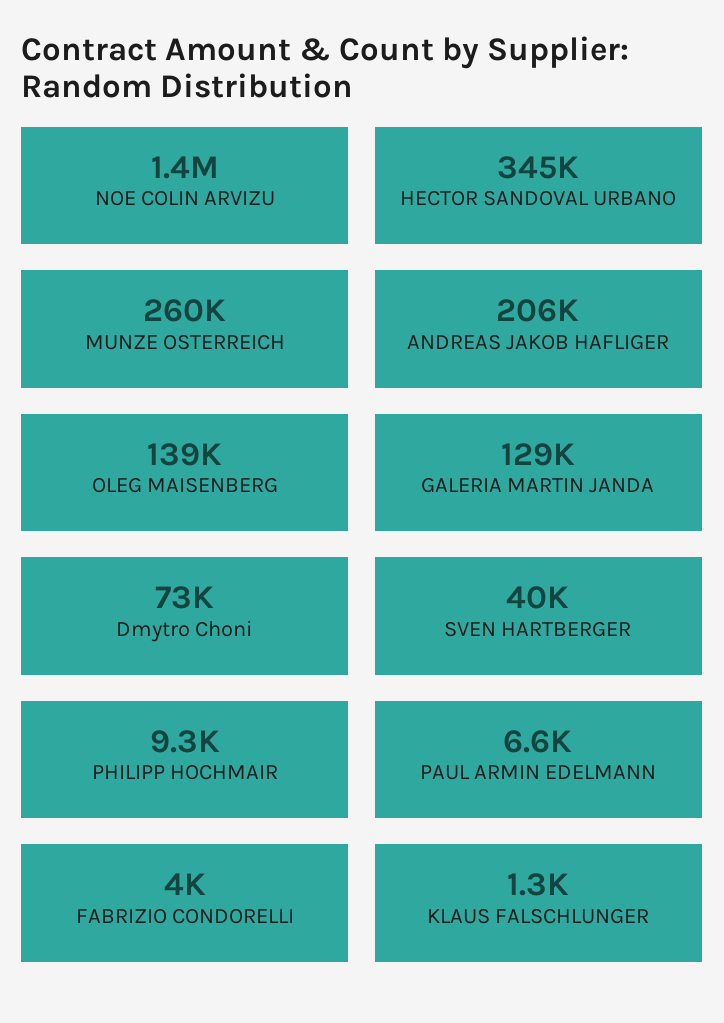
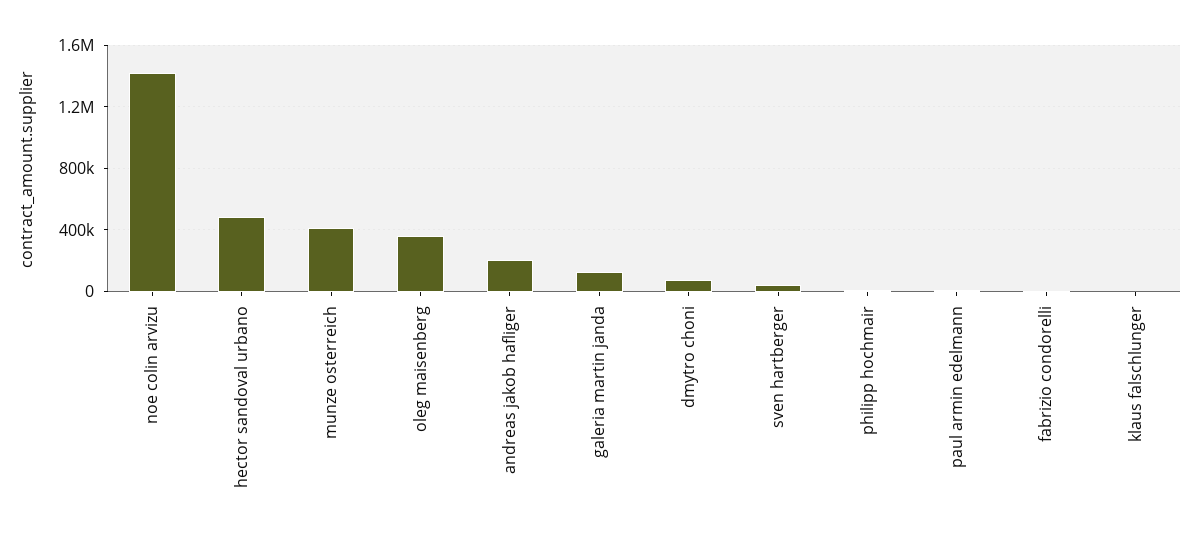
  {
    "NOE COLIN ARVIZU": 1400000,
-   "HECTOR SANDOVAL URBANO": 345000,
+   "HECTOR SANDOVAL URBANO": 500000,
-   "MUNZE OSTERREICH": 260000,
+   "MUNZE OSTERREICH": 400000,
    "ANDREAS JAKOB HAFLIGER": 206000,
-   "OLEG MAISENBERG": 139000,
+   "OLEG MAISENBERG": 350000,
    "GALERIA MARTIN JANDA": 129000,
    "Dmytro Choni": 73000,
    "SVEN HARTBERGER": 40000,
    "PHILIPP HOCHMAIR": 9300,
    "PAUL ARMIN EDELMANN": 6600,
    "FABRIZIO CONDORELLI": 4000,
    "KLAUS FALSCHLUNGER": 1300
  }

